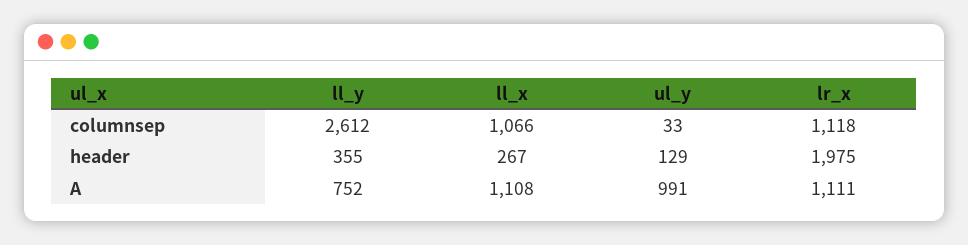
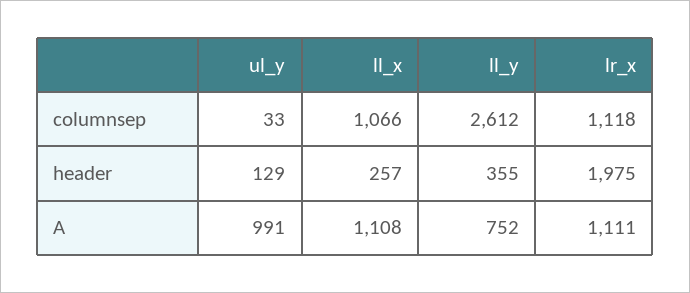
  {
    "ll_y": {
      "columnsep": 2612,
      "header": 355,
      "A": 752
    },
    "ll_x": {
      "columnsep": 1066,
-     "header": 267,
+     "header": 257,
      "A": 1108
    },
    "ul_y": {
      "columnsep": 33,
      "header": 129,
      "A": 991
    },
    "lr_x": {
      "columnsep": 1118,
      "header": 1975,
      "A": 1111
    }
  }

